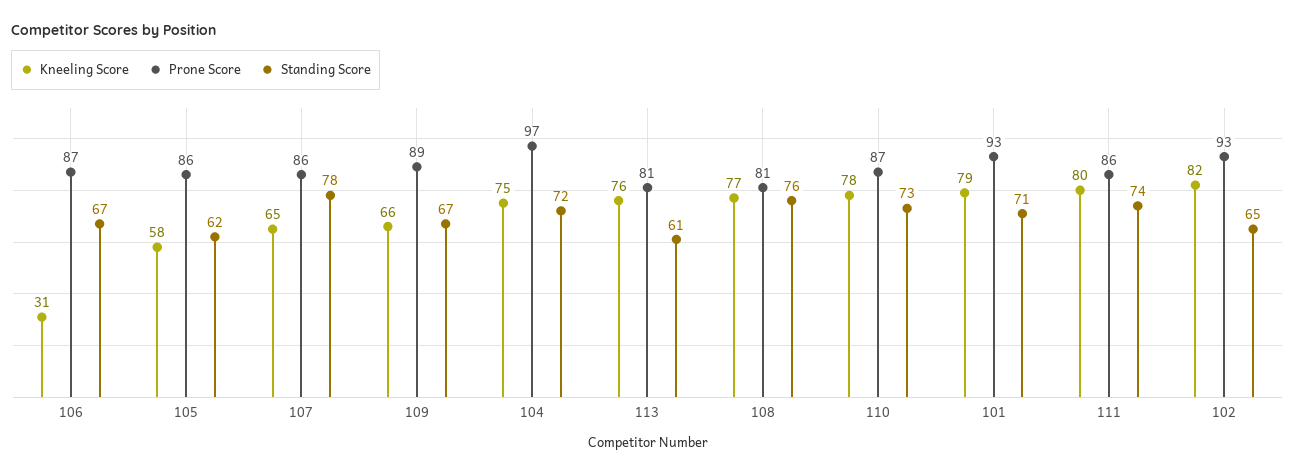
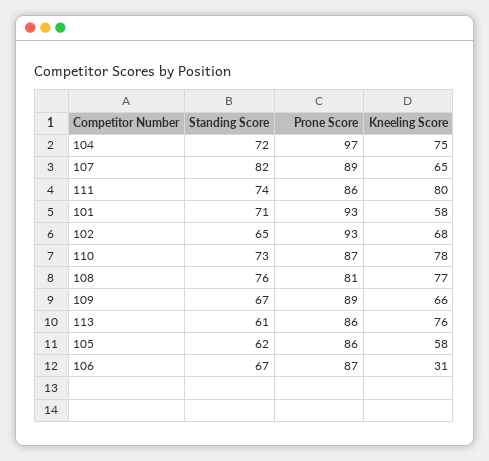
  {
    "Kneeling Score": {
      "106": 31,
      "105": 58,
      "107": 65,
      "109": 66,
      "104": 75,
      "113": 76,
      "108": 77,
      "110": 78,
-     "101": 79,
+     "101": 58,
      "111": 80,
-     "102": 82
+     "102": 68
    },
    "Prone Score": {
      "106": 87,
      "105": 86,
-     "107": 86,
+     "107": 89,
      "109": 89,
      "104": 97,
-     "113": 81,
+     "113": 86,
      "108": 81,
      "110": 87,
      "101": 93,
      "111": 86,
      "102": 93
    },
    "Standing Score": {
      "106": 67,
      "105": 62,
-     "107": 78,
+     "107": 82,
      "109": 67,
      "104": 72,
      "113": 61,
      "108": 76,
      "110": 73,
      "101": 71,
      "111": 74,
      "102": 65
    }
  }

